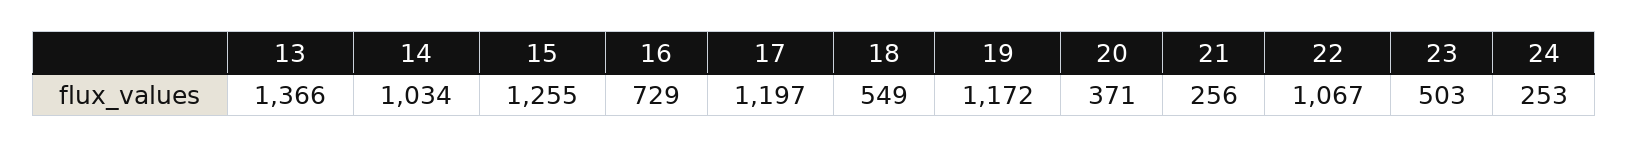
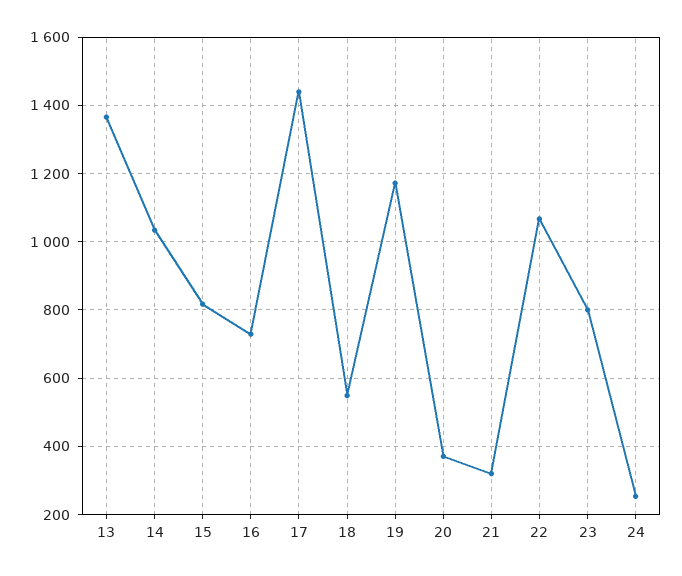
  {
    "13": 1366,
    "14": 1034,
-   "15": 1255,
+   "15": 820,
    "16": 729,
-   "17": 1197,
+   "17": 1440,
    "18": 549,
    "19": 1172,
    "20": 371,
-   "21": 256,
+   "21": 320,
    "22": 1067,
-   "23": 503,
+   "23": 800,
    "24": 253
  }

